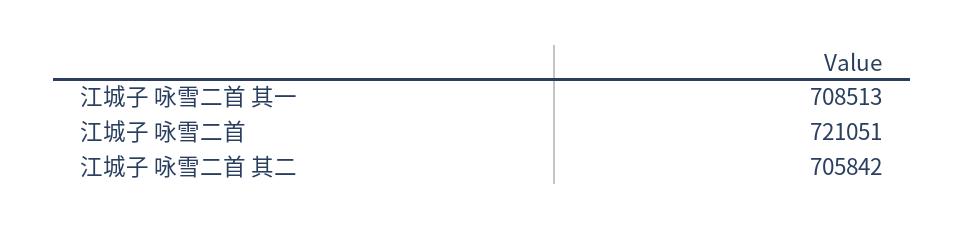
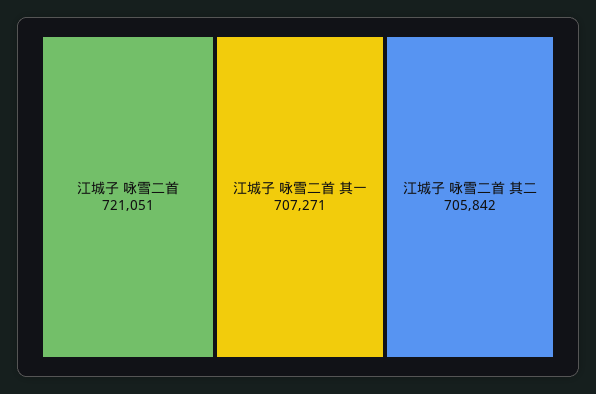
  {
-   "江城子 咏雪二首 其一": 708513,
+   "江城子 咏雪二首 其一": 707271,
    "江城子 咏雪二首": 721051,
    "江城子 咏雪二首 其二": 705842
  }

